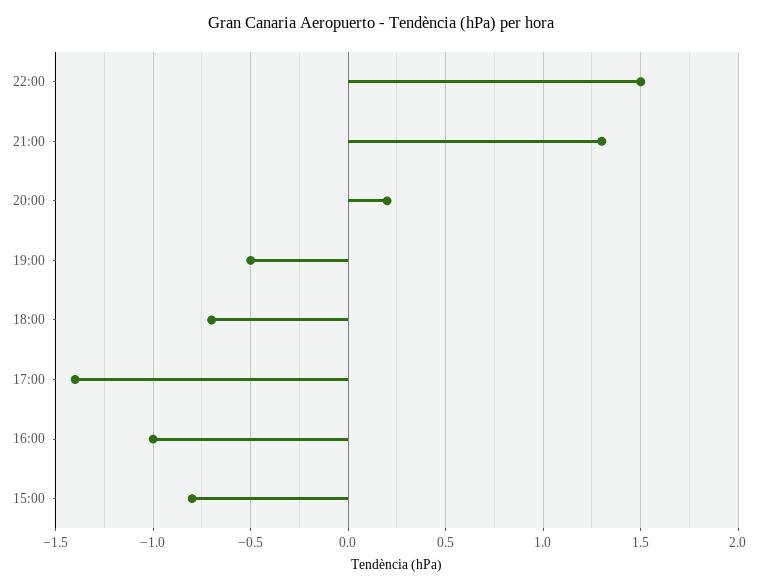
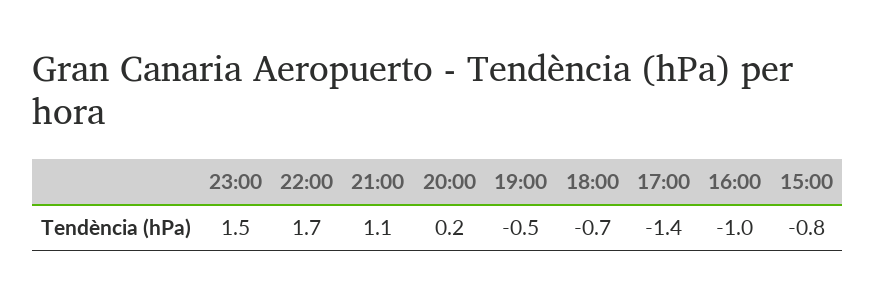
  {
-   "22:00": 1.5,
+   "22:00": 1.7,
-   "21:00": 1.3,
+   "21:00": 1.1,
    "20:00": 0.2,
    "19:00": -0.5,
    "18:00": -0.7,
    "17:00": -1.4,
    "16:00": -1,
-   "15:00": -0.8
+   "15:00": -0.8,
+   "23:00": 1.5
  }

